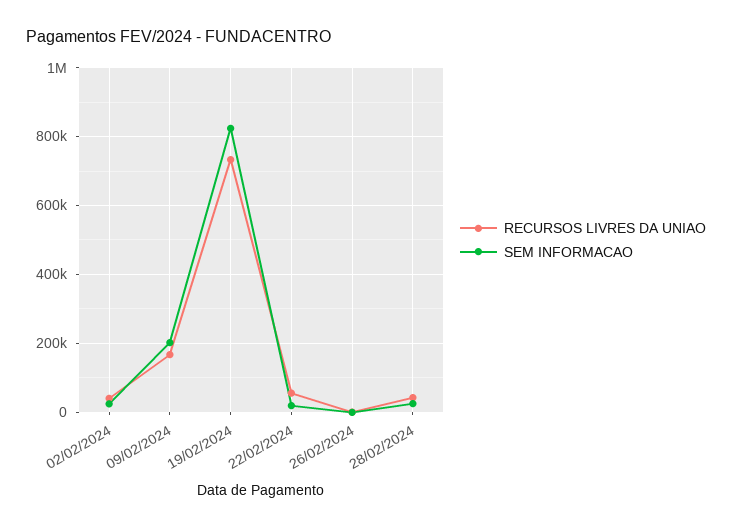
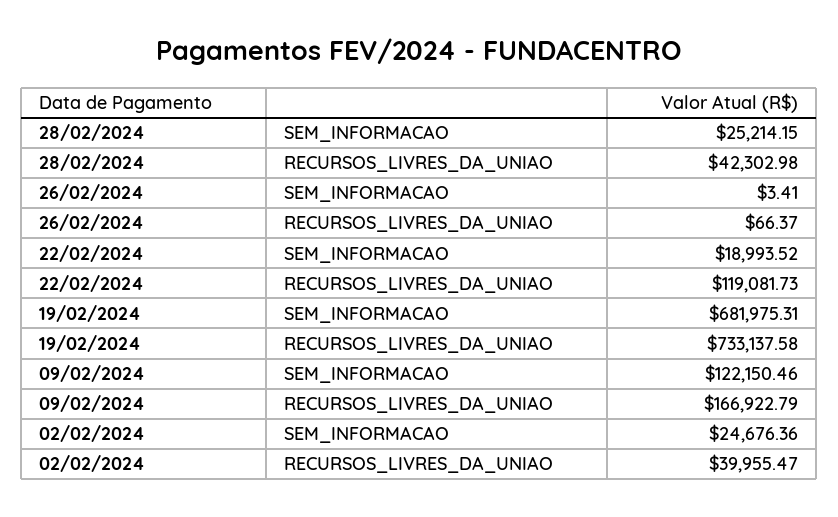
  {
    "RECURSOS LIVRES DA UNIAO": {
      "02/02/2024": 39955.47,
      "09/02/2024": 166922.79,
      "19/02/2024": 733137.58,
-     "22/02/2024": 60000,
+     "22/02/2024": 119081.73,
      "26/02/2024": 66.37,
      "28/02/2024": 42302.98
    },
    "SEM INFORMACAO": {
      "02/02/2024": 24676.36,
-     "09/02/2024": 200000,
+     "09/02/2024": 122150.46,
-     "19/02/2024": 820000,
+     "19/02/2024": 681975.31,
      "22/02/2024": 18993.52,
      "26/02/2024": 3.41,
      "28/02/2024": 25214.15
    }
  }

